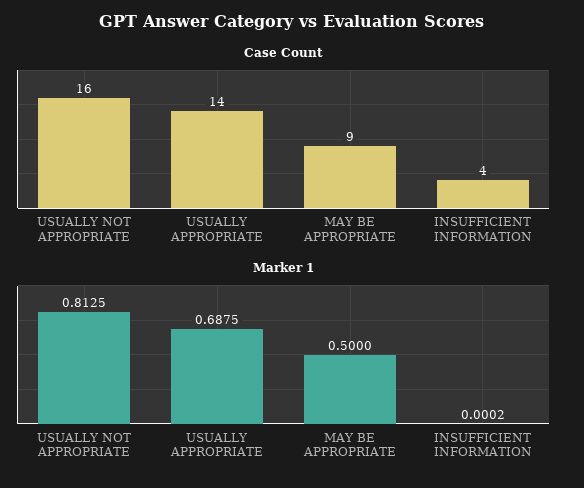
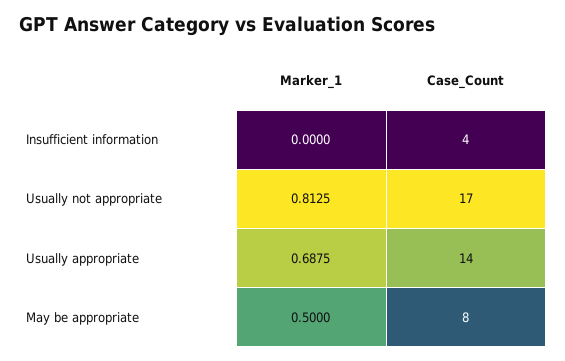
  {
    "Case Count": {
-     "USUALLY NOT APPROPRIATE": 16,
+     "USUALLY NOT APPROPRIATE": 17,
      "USUALLY APPROPRIATE": 14,
-     "MAY BE APPROPRIATE": 9,
+     "MAY BE APPROPRIATE": 8,
      "INSUFFICIENT INFORMATION": 4
    },
    "Marker 1": {
      "USUALLY NOT APPROPRIATE": 0.8125,
      "USUALLY APPROPRIATE": 0.6875,
      "MAY BE APPROPRIATE": 0.5,
-     "INSUFFICIENT INFORMATION": 0.0002
+     "INSUFFICIENT INFORMATION": 0
    }
  }

